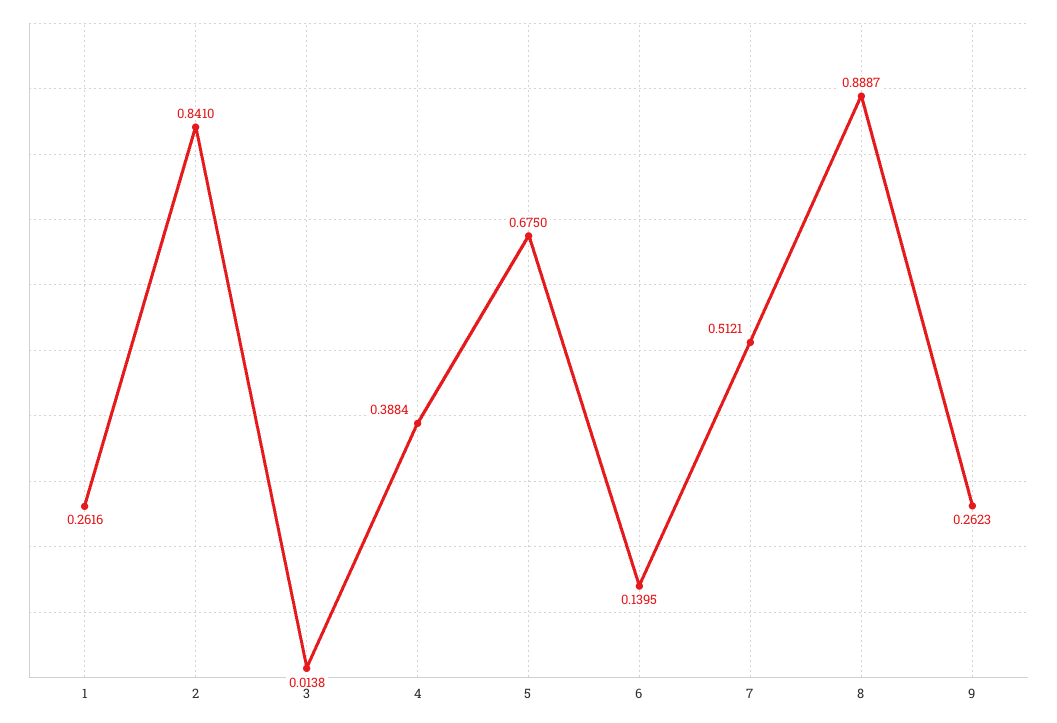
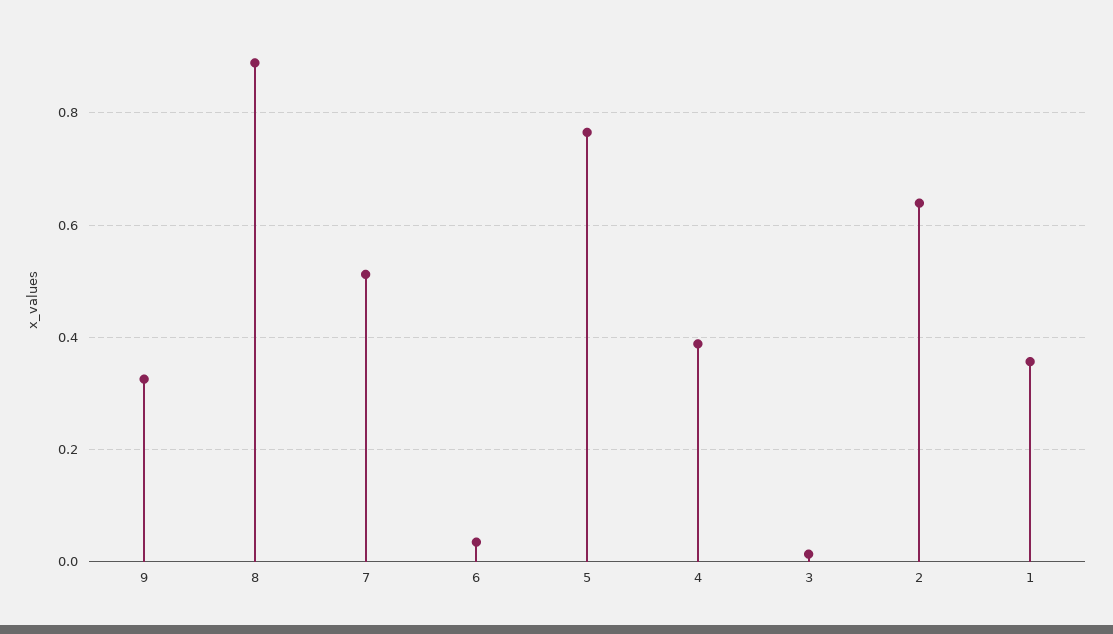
  {
-   "1": 0.2616,
+   "1": 0.36,
-   "2": 0.841,
+   "2": 0.64,
    "3": 0.0138,
    "4": 0.3884,
-   "5": 0.675,
+   "5": 0.76,
-   "6": 0.1395,
+   "6": 0.04,
    "7": 0.5121,
    "8": 0.8887,
-   "9": 0.2623
+   "9": 0.32
  }

